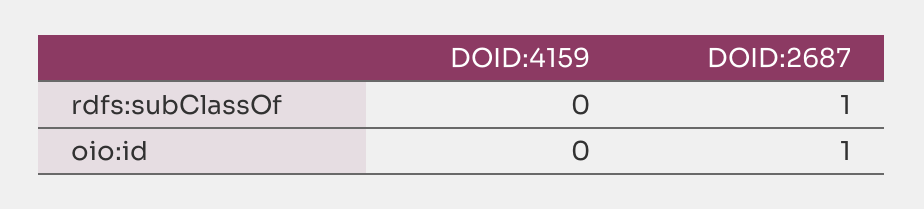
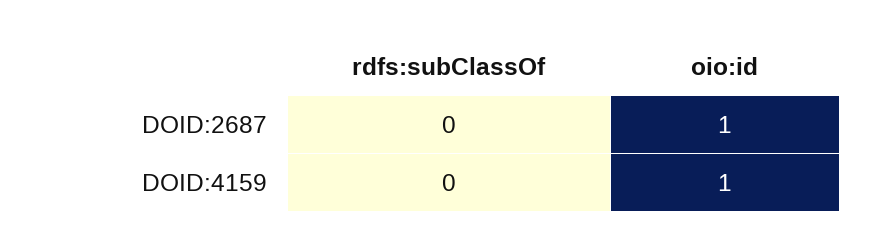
  {
    "DOID:4159": {
      "rdfs:subClassOf": 0,
-     "oio:id": 0
+     "oio:id": 1
    },
    "DOID:2687": {
-     "rdfs:subClassOf": 1,
+     "rdfs:subClassOf": 0,
      "oio:id": 1
    }
  }

